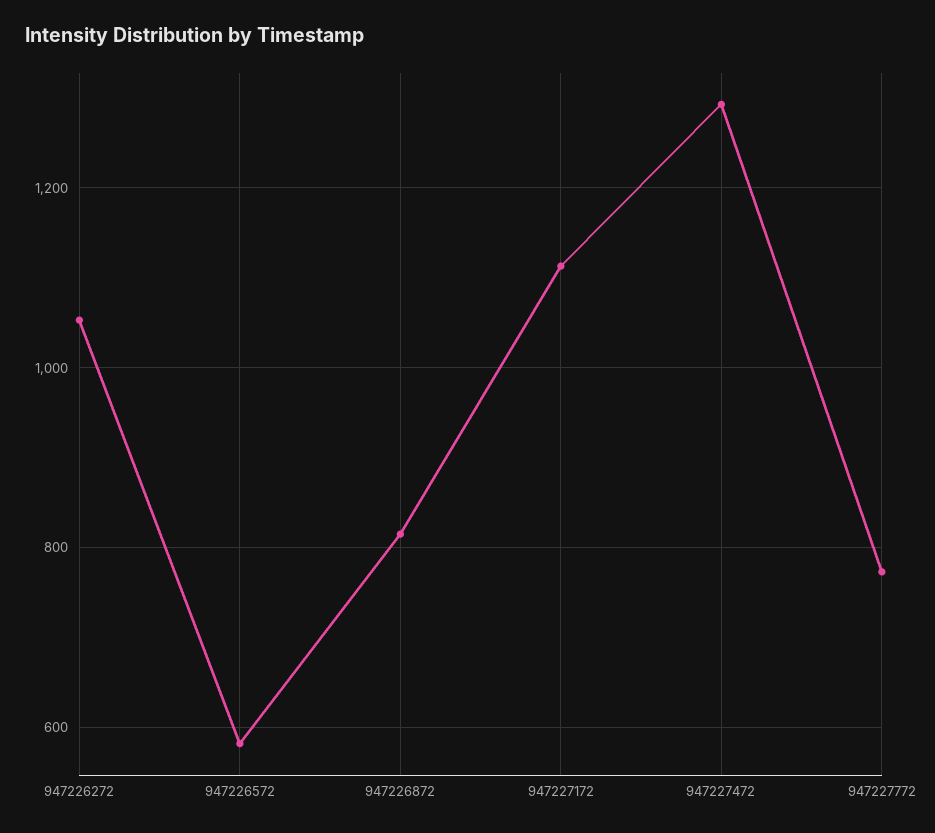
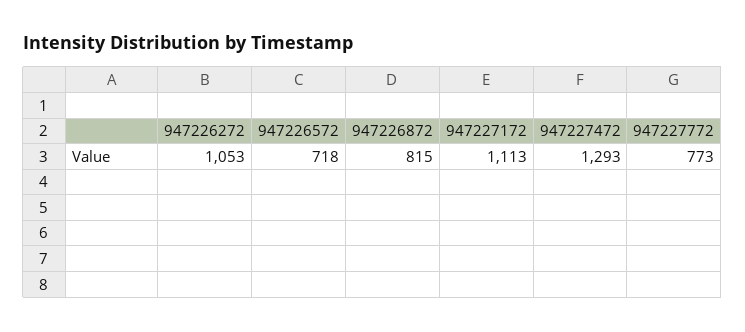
  {
    "947226272": 1053,
-   "947226572": 580,
+   "947226572": 718,
    "947226872": 815,
    "947227172": 1113,
    "947227472": 1293,
    "947227772": 773
  }

